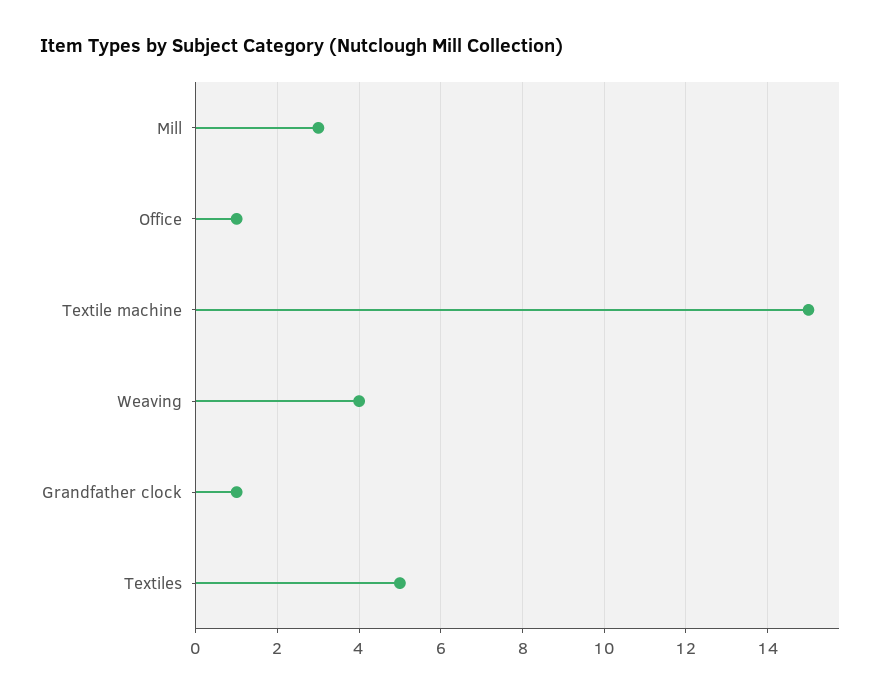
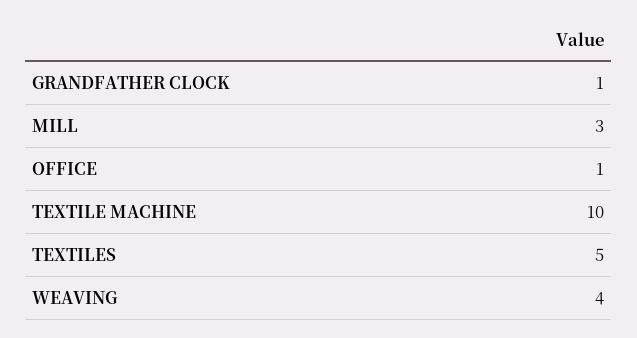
  {
    "Mill": 3,
    "Office": 1,
-   "Textile machine": 15,
+   "Textile machine": 10,
    "Weaving": 4,
    "Grandfather clock": 1,
    "Textiles": 5
  }

